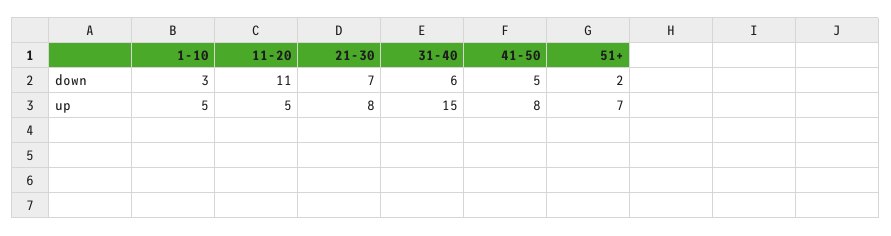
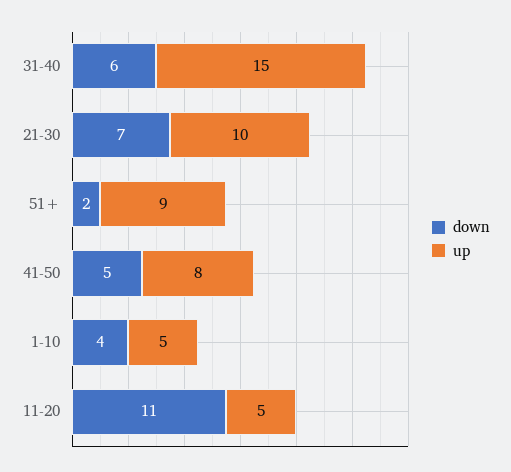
  {
    "down": {
-     "1-10": 3,
+     "1-10": 4,
      "11-20": 11,
      "21-30": 7,
      "31-40": 6,
      "41-50": 5,
      "51+": 2
    },
    "up": {
      "1-10": 5,
      "11-20": 5,
-     "21-30": 8,
+     "21-30": 10,
      "31-40": 15,
      "41-50": 8,
-     "51+": 7
+     "51+": 9
    }
  }

